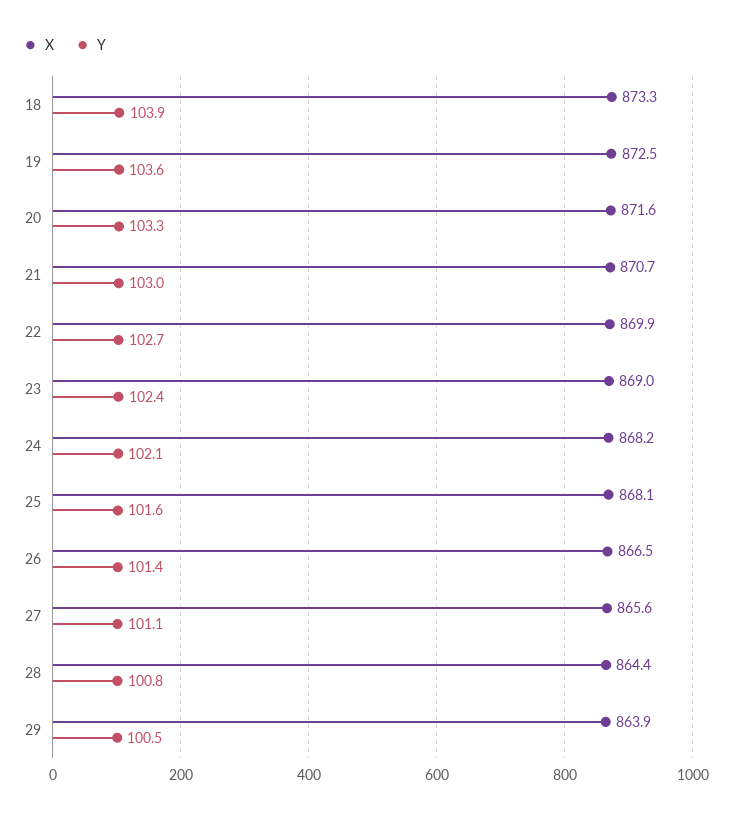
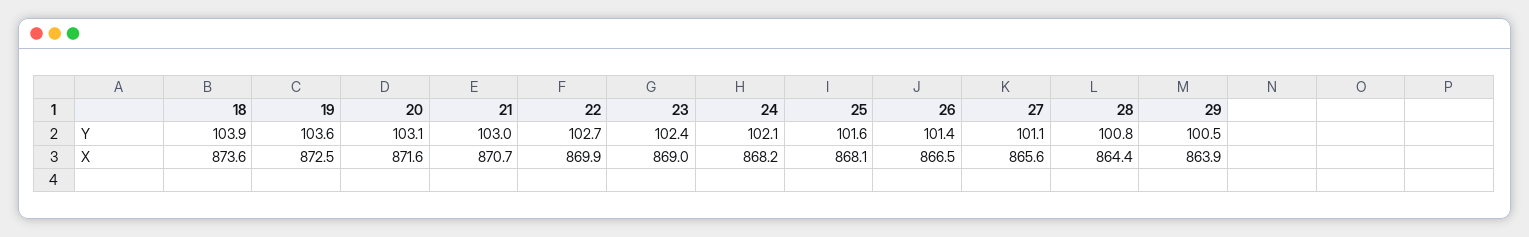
  {
    "X": {
-     "18": 873.3,
+     "18": 873.6,
      "19": 872.5,
      "20": 871.6,
      "21": 870.7,
      "22": 869.9,
      "23": 869,
      "24": 868.2,
      "25": 868.1,
      "26": 866.5,
      "27": 865.6,
      "28": 864.4,
      "29": 863.9
    },
    "Y": {
      "18": 103.9,
      "19": 103.6,
-     "20": 103.3,
+     "20": 103.1,
      "21": 103,
      "22": 102.7,
      "23": 102.4,
      "24": 102.1,
      "25": 101.6,
      "26": 101.4,
      "27": 101.1,
      "28": 100.8,
      "29": 100.5
    }
  }

